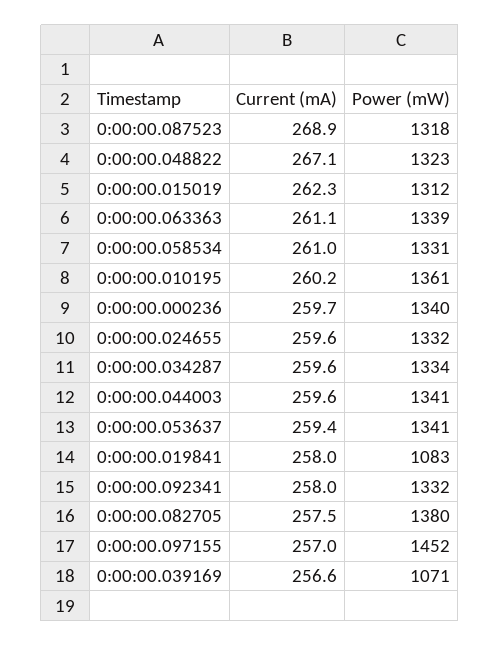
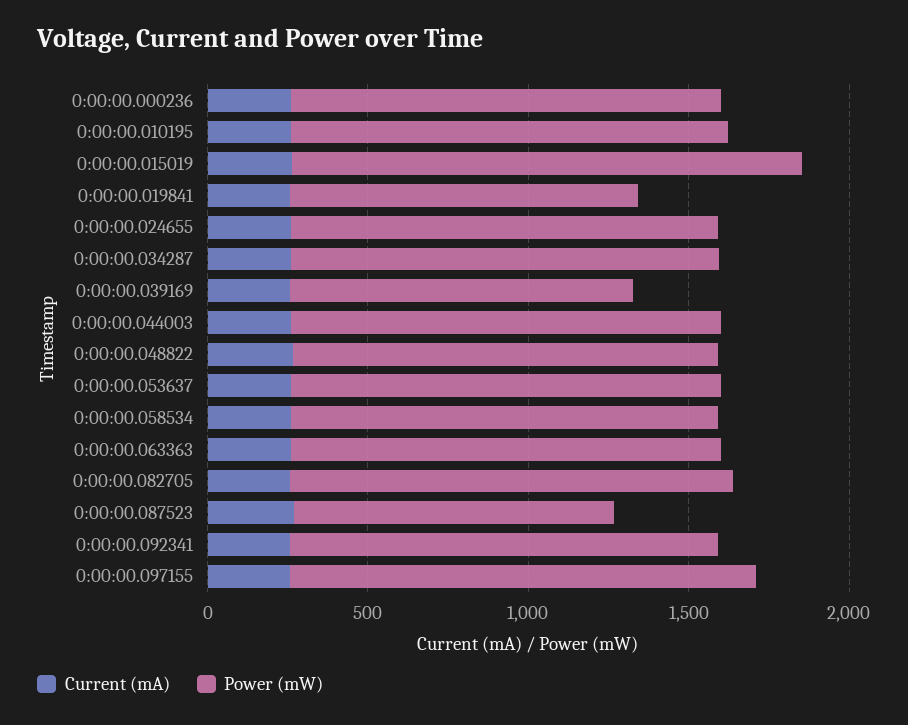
  {
    "Current (mA)": {
      "0:00:00.087523": 268.9,
      "0:00:00.048822": 267.1,
      "0:00:00.015019": 262.3,
      "0:00:00.063363": 261.1,
      "0:00:00.058534": 261,
      "0:00:00.010195": 260.2,
      "0:00:00.000236": 259.7,
      "0:00:00.024655": 259.6,
      "0:00:00.034287": 259.6,
      "0:00:00.044003": 259.6,
      "0:00:00.053637": 259.4,
      "0:00:00.019841": 258,
      "0:00:00.092341": 258,
      "0:00:00.082705": 257.5,
      "0:00:00.097155": 257,
      "0:00:00.039169": 256.6
    },
    "Power (mW)": {
-     "0:00:00.087523": 1318,
+     "0:00:00.087523": 1000,
      "0:00:00.048822": 1323,
-     "0:00:00.015019": 1312,
+     "0:00:00.015019": 1600,
      "0:00:00.063363": 1339,
      "0:00:00.058534": 1331,
      "0:00:00.010195": 1361,
      "0:00:00.000236": 1340,
      "0:00:00.024655": 1332,
      "0:00:00.034287": 1334,
      "0:00:00.044003": 1341,
      "0:00:00.053637": 1341,
      "0:00:00.019841": 1083,
      "0:00:00.092341": 1332,
      "0:00:00.082705": 1380,
      "0:00:00.097155": 1452,
      "0:00:00.039169": 1071
    }
  }

